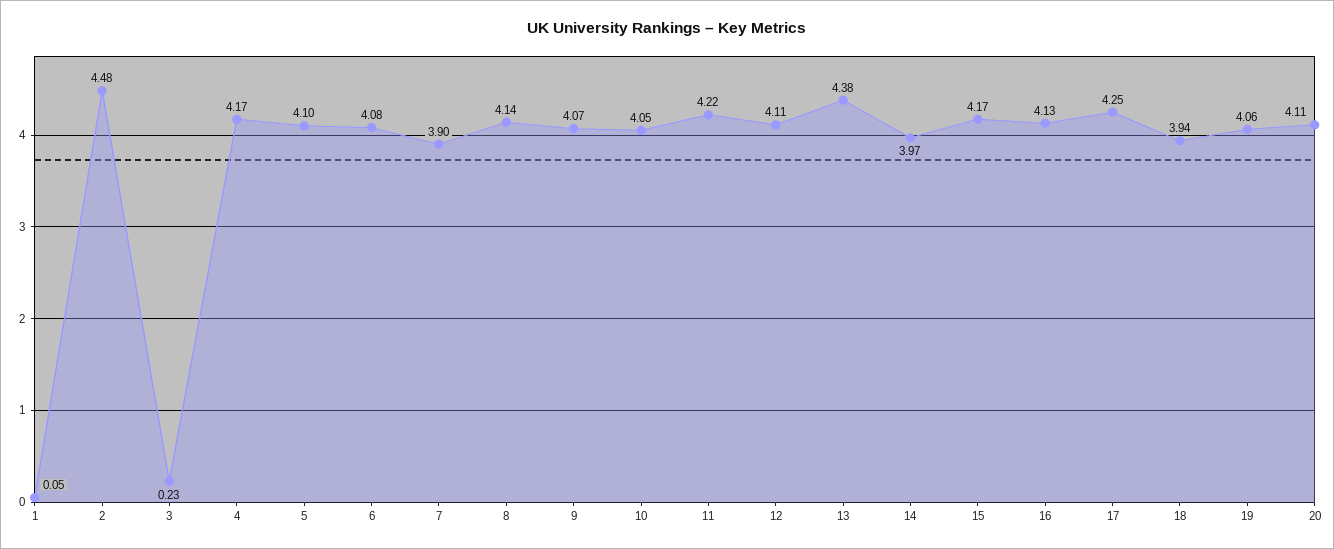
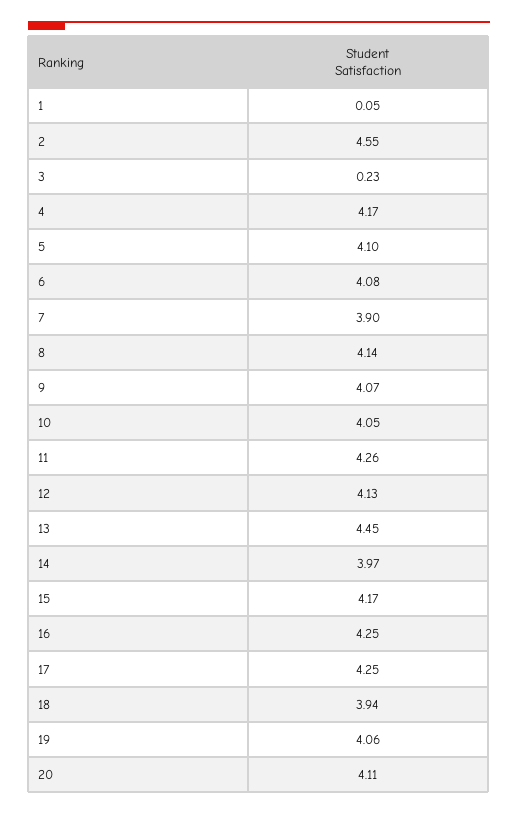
  {
    "1": 0.05,
-   "2": 4.48,
+   "2": 4.55,
    "3": 0.23,
    "4": 4.17,
    "5": 4.1,
    "6": 4.08,
    "7": 3.9,
    "8": 4.14,
    "9": 4.07,
    "10": 4.05,
-   "11": 4.22,
+   "11": 4.26,
-   "12": 4.11,
+   "12": 4.13,
-   "13": 4.38,
+   "13": 4.45,
    "14": 3.97,
    "15": 4.17,
-   "16": 4.13,
+   "16": 4.25,
    "17": 4.25,
    "18": 3.94,
    "19": 4.06,
    "20": 4.11
  }

